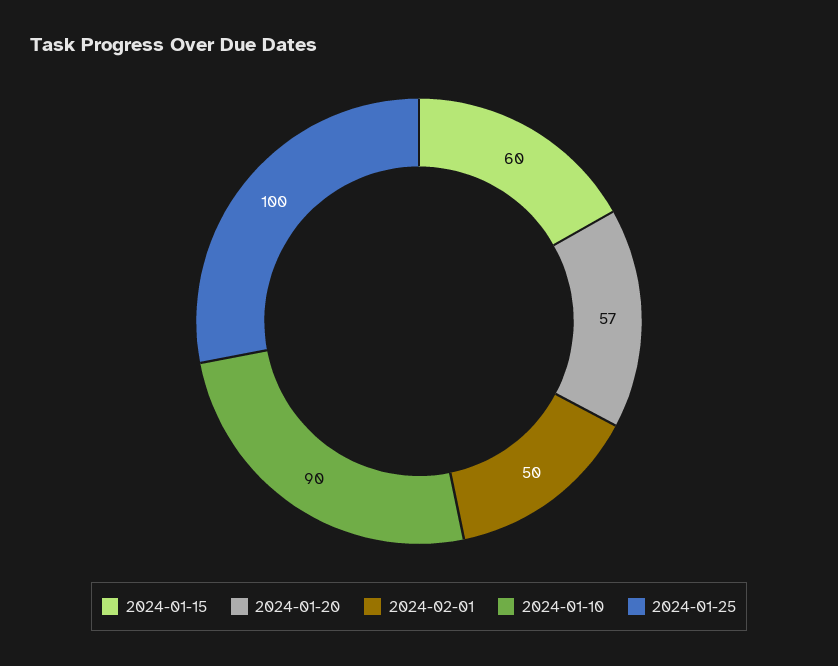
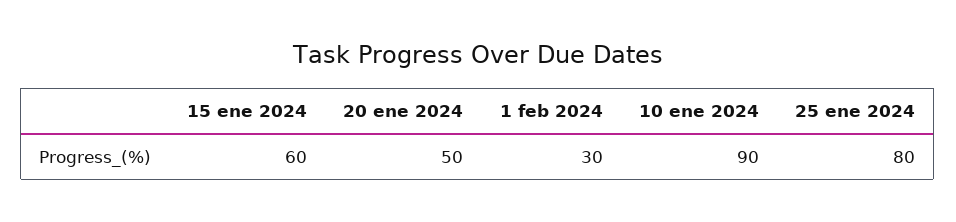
  {
    "2024-01-15": 60,
-   "2024-01-20": 57,
+   "2024-01-20": 50,
-   "2024-02-01": 50,
+   "2024-02-01": 30,
    "2024-01-10": 90,
-   "2024-01-25": 100
+   "2024-01-25": 80
  }

